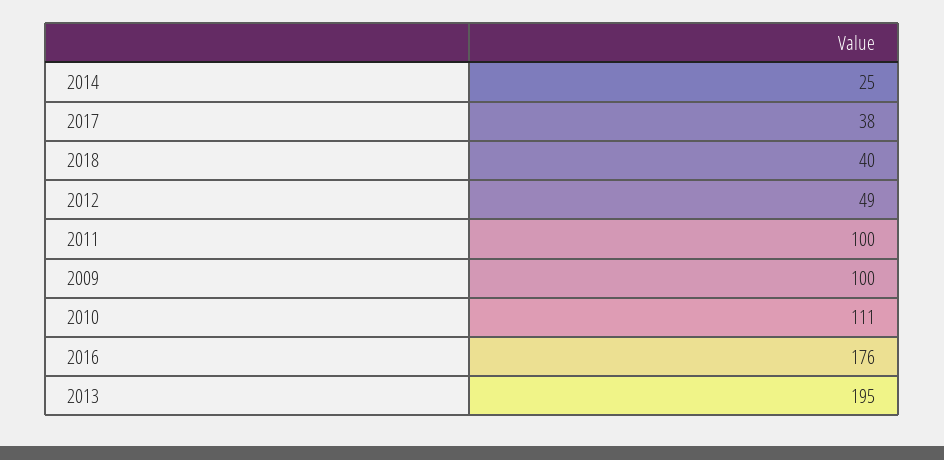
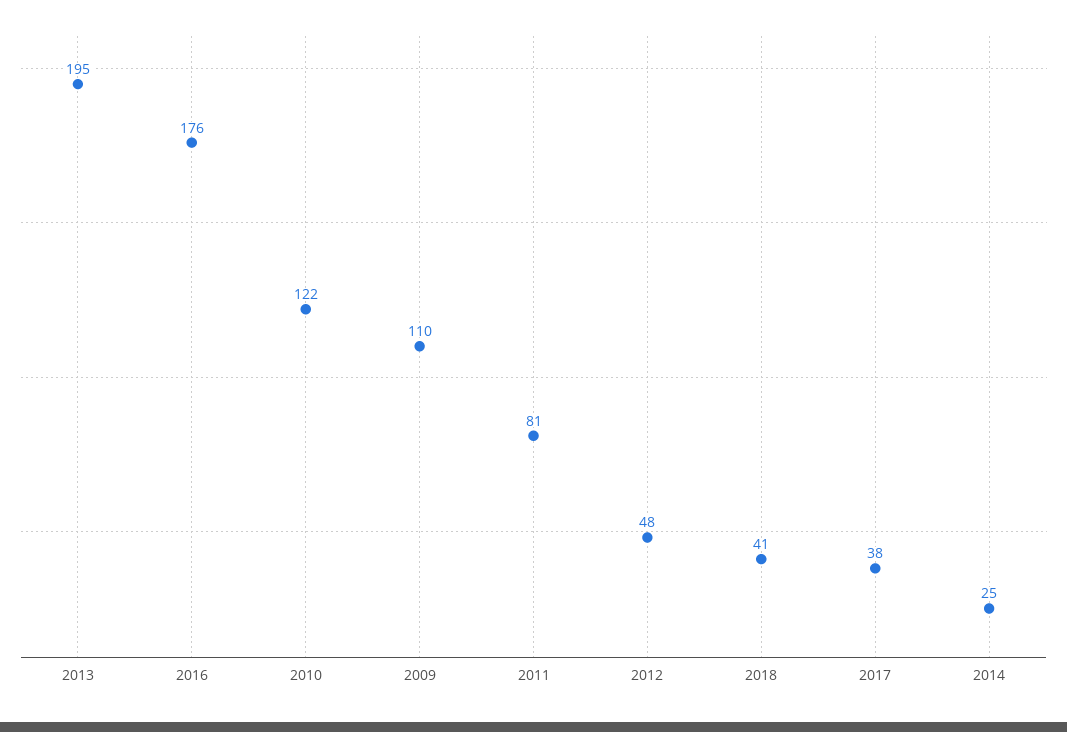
  {
    "2014": 25,
    "2017": 38,
-   "2018": 40,
+   "2018": 41,
-   "2012": 49,
+   "2012": 48,
-   "2011": 100,
+   "2011": 81,
-   "2009": 100,
+   "2009": 110,
-   "2010": 111,
+   "2010": 122,
    "2016": 176,
    "2013": 195
  }

